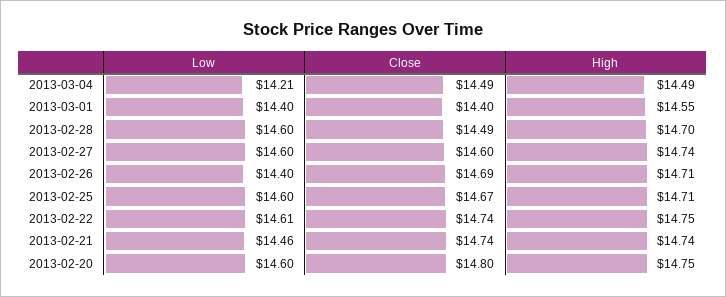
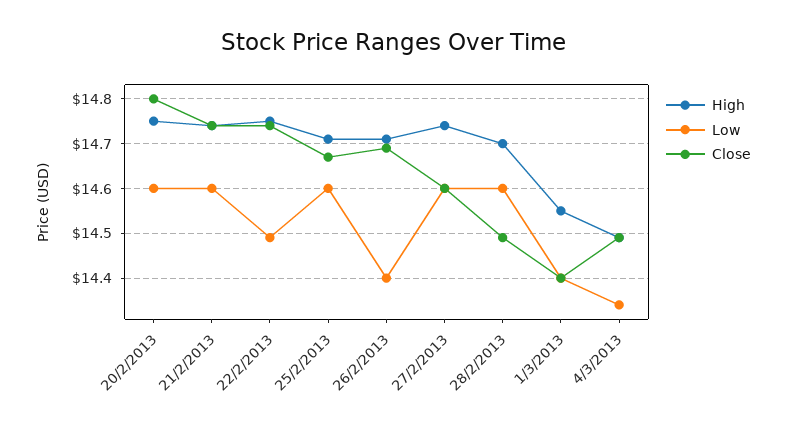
  {
    "Low": {
-     "2013-03-04": 14.21,
+     "2013-03-04": 14.35,
      "2013-03-01": 14.4,
      "2013-02-28": 14.6,
      "2013-02-27": 14.6,
      "2013-02-26": 14.4,
      "2013-02-25": 14.6,
-     "2013-02-22": 14.61,
+     "2013-02-22": 14.5,
-     "2013-02-21": 14.46,
+     "2013-02-21": 14.6,
      "2013-02-20": 14.6
    },
    "Close": {
      "2013-03-04": 14.49,
      "2013-03-01": 14.4,
      "2013-02-28": 14.49,
      "2013-02-27": 14.6,
      "2013-02-26": 14.69,
      "2013-02-25": 14.67,
      "2013-02-22": 14.74,
      "2013-02-21": 14.74,
      "2013-02-20": 14.8
    },
    "High": {
      "2013-03-04": 14.49,
      "2013-03-01": 14.55,
      "2013-02-28": 14.7,
      "2013-02-27": 14.74,
      "2013-02-26": 14.71,
      "2013-02-25": 14.71,
      "2013-02-22": 14.75,
      "2013-02-21": 14.74,
      "2013-02-20": 14.75
    }
  }

